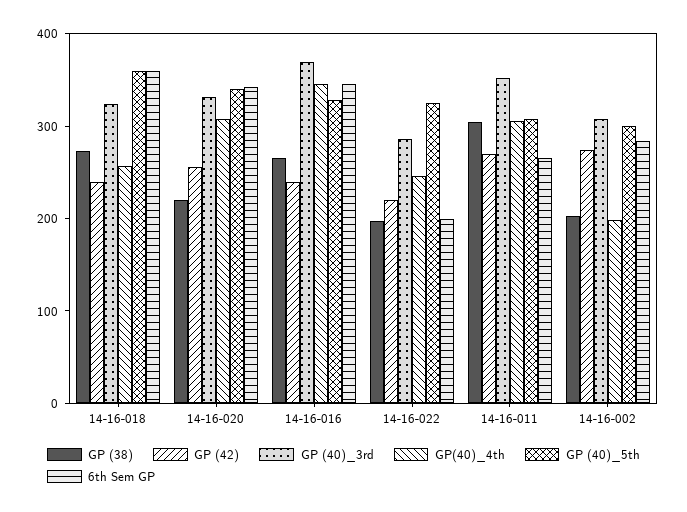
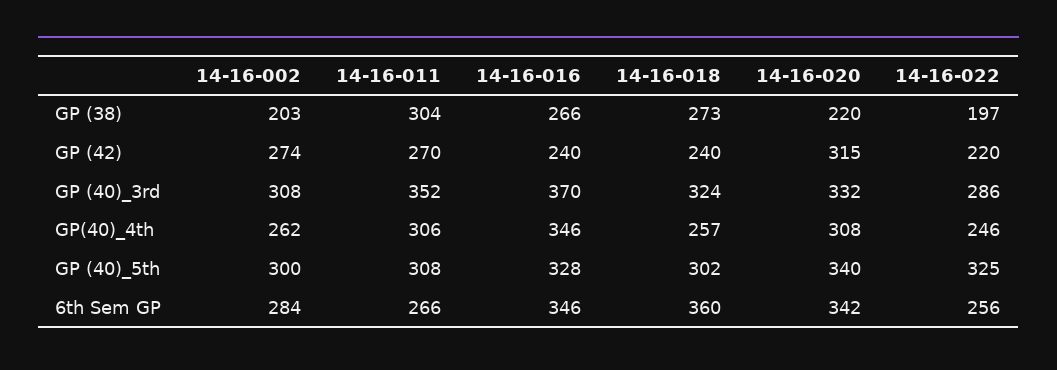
  {
    "GP (38)": {
      "14-16-018": 273,
      "14-16-020": 220,
      "14-16-016": 266,
      "14-16-022": 197,
      "14-16-011": 304,
      "14-16-002": 203
    },
    "GP (42)": {
      "14-16-018": 240,
-     "14-16-020": 260,
+     "14-16-020": 315,
      "14-16-016": 240,
      "14-16-022": 220,
      "14-16-011": 270,
      "14-16-002": 274
    },
    "GP (40)_3rd": {
      "14-16-018": 324,
      "14-16-020": 332,
      "14-16-016": 370,
      "14-16-022": 286,
      "14-16-011": 352,
      "14-16-002": 308
    },
    "GP(40)_4th": {
      "14-16-018": 257,
      "14-16-020": 308,
      "14-16-016": 346,
      "14-16-022": 246,
      "14-16-011": 306,
-     "14-16-002": 200
+     "14-16-002": 262
    },
    "GP (40)_5th": {
-     "14-16-018": 360,
+     "14-16-018": 302,
      "14-16-020": 340,
      "14-16-016": 328,
      "14-16-022": 325,
      "14-16-011": 308,
      "14-16-002": 300
    },
    "6th Sem GP": {
      "14-16-018": 360,
      "14-16-020": 342,
      "14-16-016": 346,
-     "14-16-022": 200,
+     "14-16-022": 256,
      "14-16-011": 266,
      "14-16-002": 284
    }
  }

